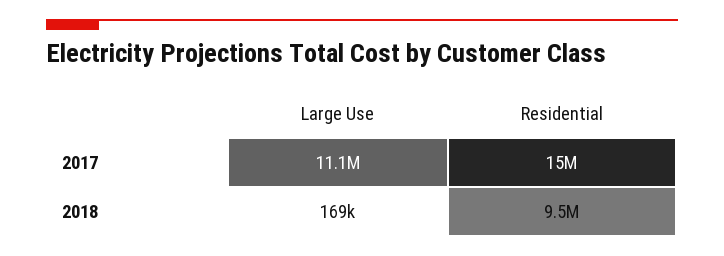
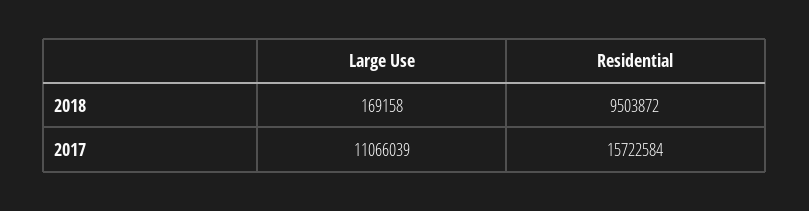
  {
    "Large Use": {
      "2017": 11066039,
      "2018": 169158
    },
    "Residential": {
-     "2017": 15000000,
+     "2017": 15722584,
      "2018": 9503872
    }
  }

